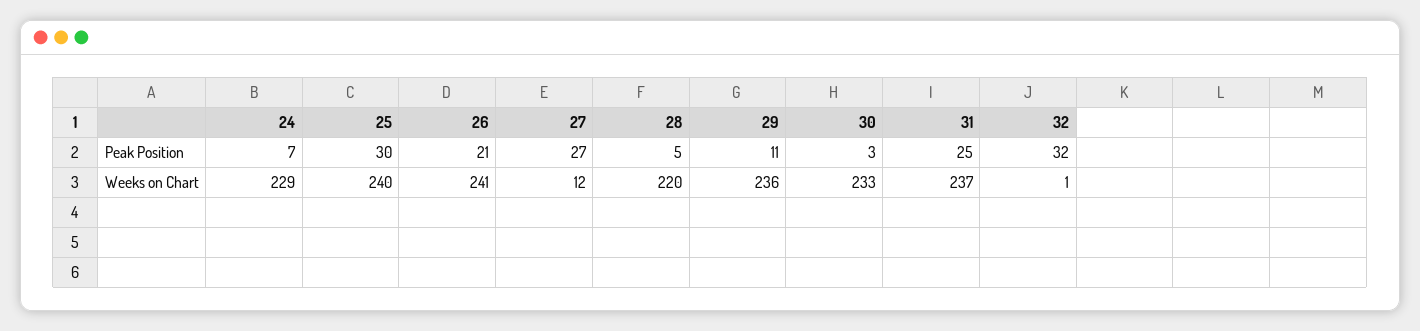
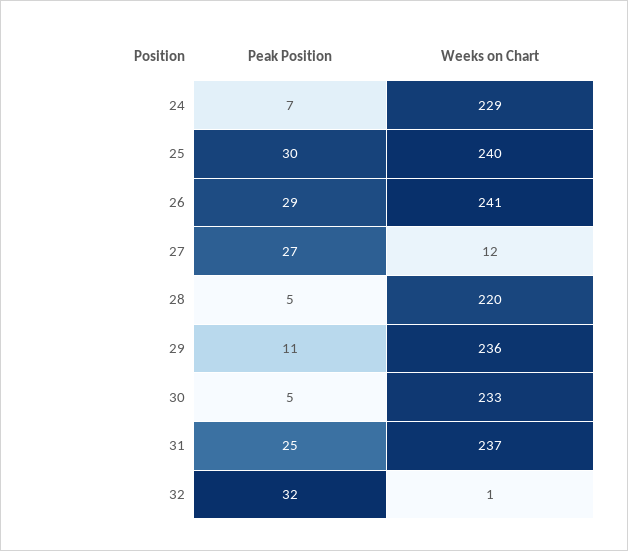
  {
    "24": {
      "Peak Position": 7,
      "Weeks on Chart": 229
    },
    "25": {
      "Peak Position": 30,
      "Weeks on Chart": 240
    },
    "26": {
-     "Peak Position": 21,
+     "Peak Position": 29,
      "Weeks on Chart": 241
    },
    "27": {
      "Peak Position": 27,
      "Weeks on Chart": 12
    },
    "28": {
      "Peak Position": 5,
      "Weeks on Chart": 220
    },
    "29": {
      "Peak Position": 11,
      "Weeks on Chart": 236
    },
    "30": {
-     "Peak Position": 3,
+     "Peak Position": 5,
      "Weeks on Chart": 233
    },
    "31": {
      "Peak Position": 25,
      "Weeks on Chart": 237
    },
    "32": {
      "Peak Position": 32,
      "Weeks on Chart": 1
    }
  }

